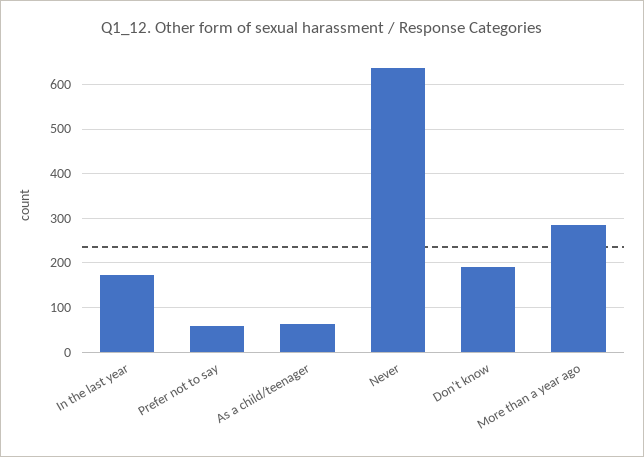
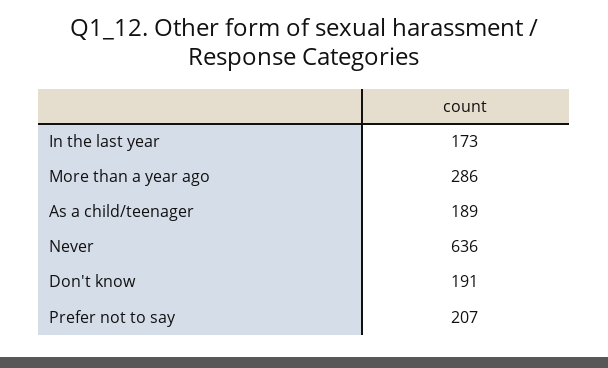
  {
    "In the last year": 173,
-   "Prefer not to say": 60,
+   "Prefer not to say": 207,
-   "As a child/teenager": 60,
+   "As a child/teenager": 189,
    "Never": 636,
    "Don't know": 191,
    "More than a year ago": 286
  }

